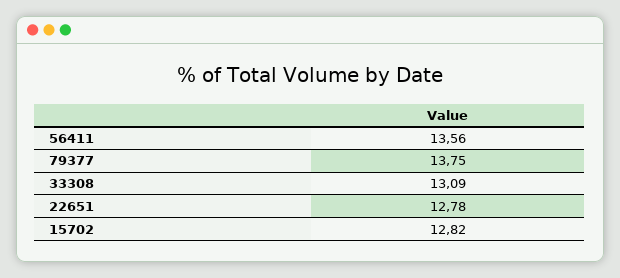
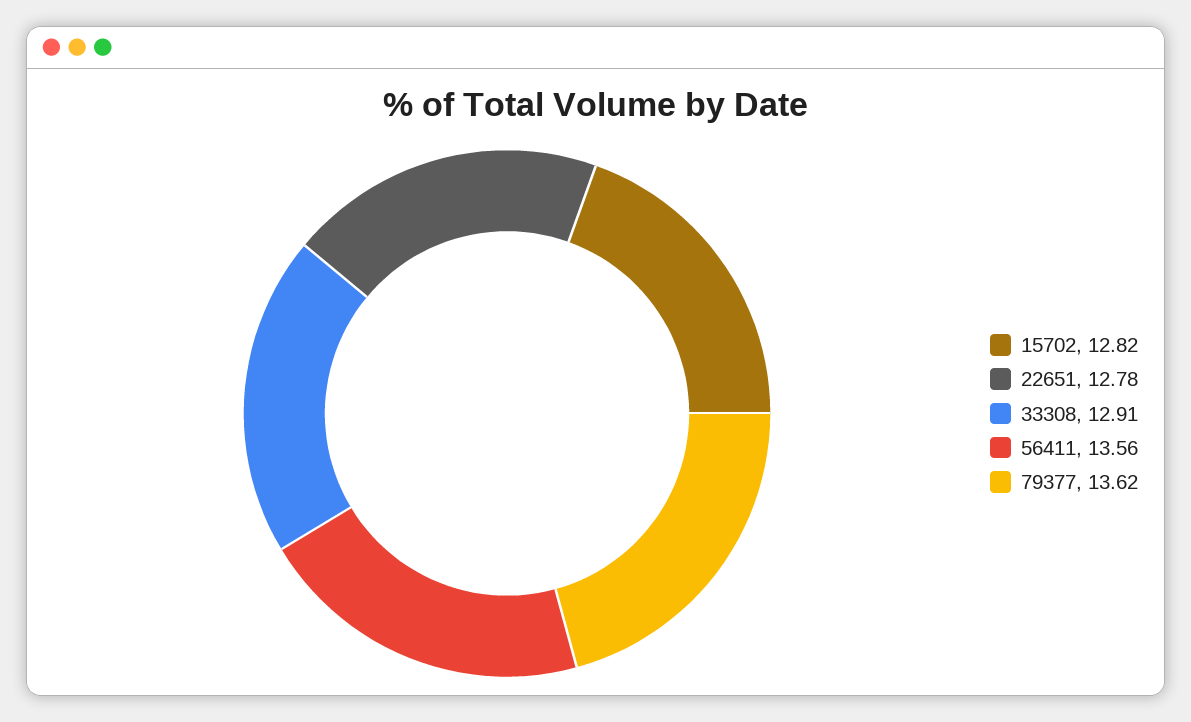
  {
    "56411": 13.56,
-   "79377": 13.75,
+   "79377": 13.62,
-   "33308": 13.09,
+   "33308": 12.91,
    "22651": 12.78,
    "15702": 12.82
  }

